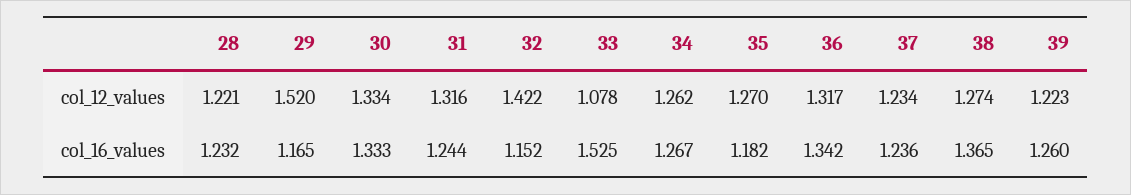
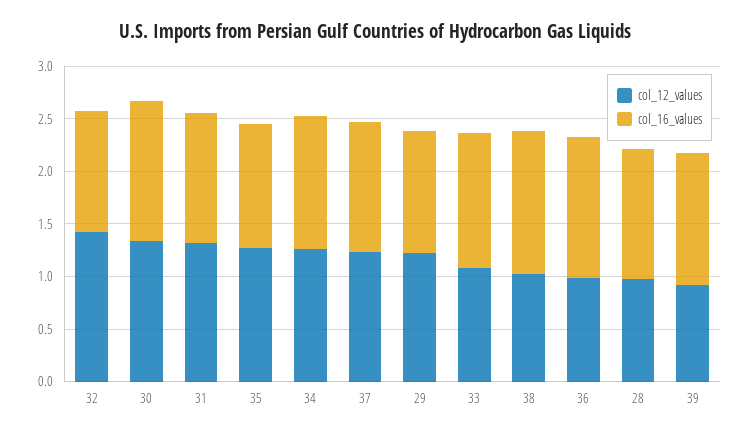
  {
    "col_12_values": {
-     "28": 1.221,
+     "28": 1,
-     "29": 1.52,
+     "29": 1.2,
      "30": 1.334,
      "31": 1.316,
      "32": 1.422,
      "33": 1.078,
      "34": 1.262,
      "35": 1.27,
-     "36": 1.317,
+     "36": 1,
      "37": 1.234,
-     "38": 1.274,
+     "38": 1,
-     "39": 1.223
+     "39": 0.9
    },
    "col_16_values": {
      "28": 1.232,
      "29": 1.165,
      "30": 1.333,
      "31": 1.244,
      "32": 1.152,
-     "33": 1.525,
+     "33": 1.3,
      "34": 1.267,
      "35": 1.182,
      "36": 1.342,
      "37": 1.236,
      "38": 1.365,
      "39": 1.26
    }
  }

